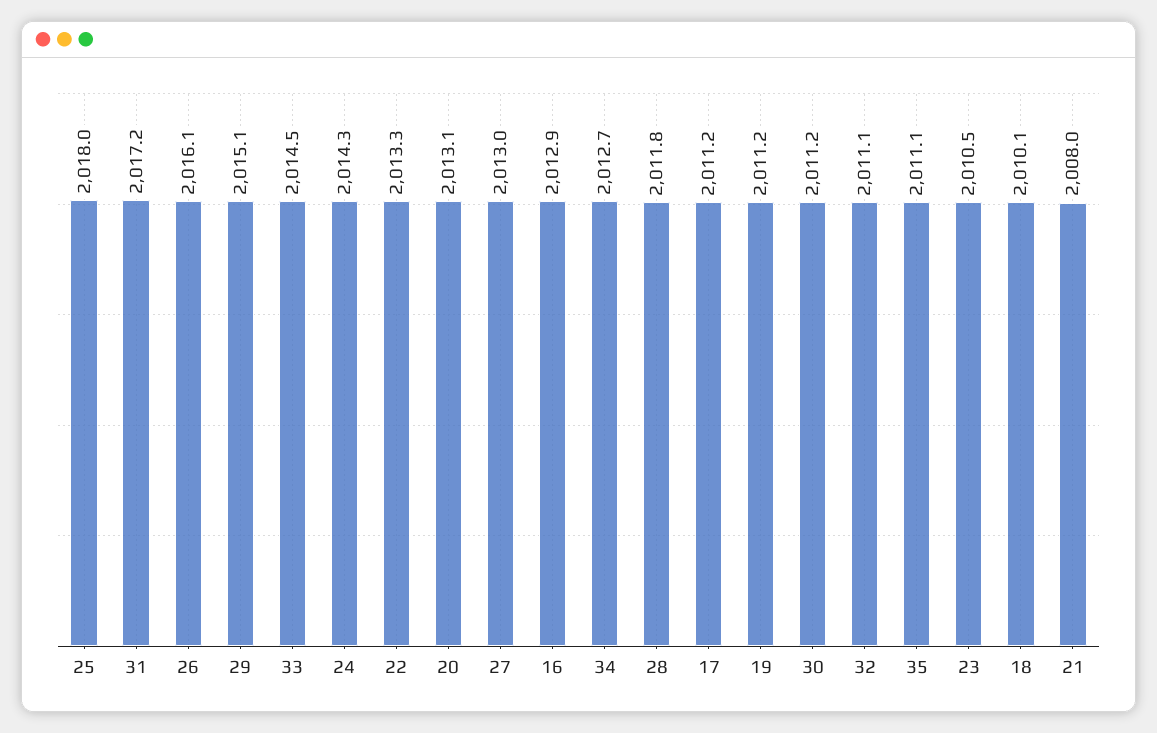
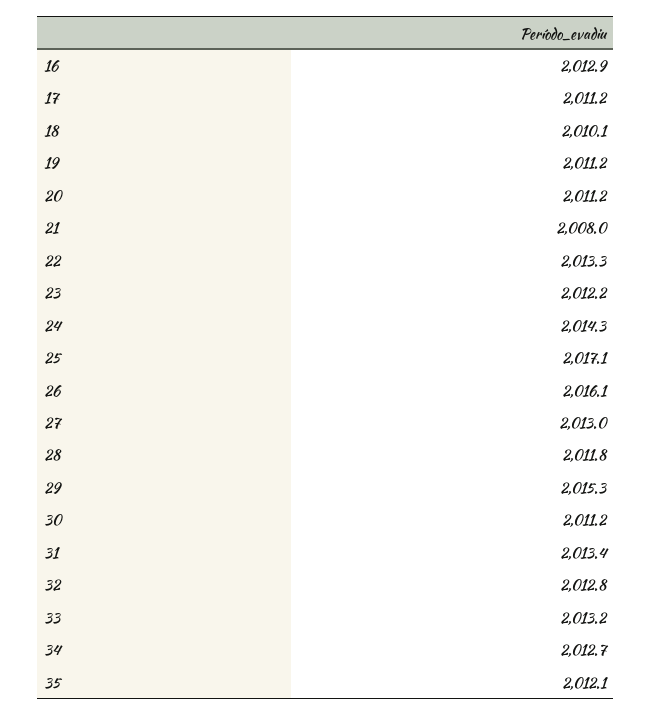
  {
-   "25": 2018,
+   "25": 2017.1,
-   "31": 2017.2,
+   "31": 2013.4,
    "26": 2016.1,
-   "29": 2015.1,
+   "29": 2015.3,
-   "33": 2014.5,
+   "33": 2013.2,
    "24": 2014.3,
    "22": 2013.3,
-   "20": 2013.1,
+   "20": 2011.2,
    "27": 2013,
    "16": 2012.9,
    "34": 2012.7,
    "28": 2011.8,
    "17": 2011.2,
    "19": 2011.2,
    "30": 2011.2,
-   "32": 2011.1,
+   "32": 2012.8,
-   "35": 2011.1,
+   "35": 2012.1,
-   "23": 2010.5,
+   "23": 2012.2,
    "18": 2010.1,
    "21": 2008
  }

